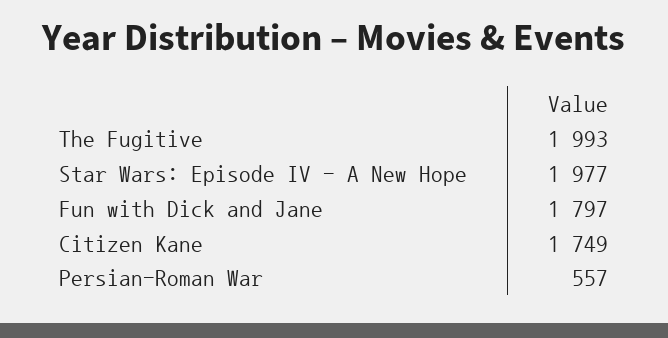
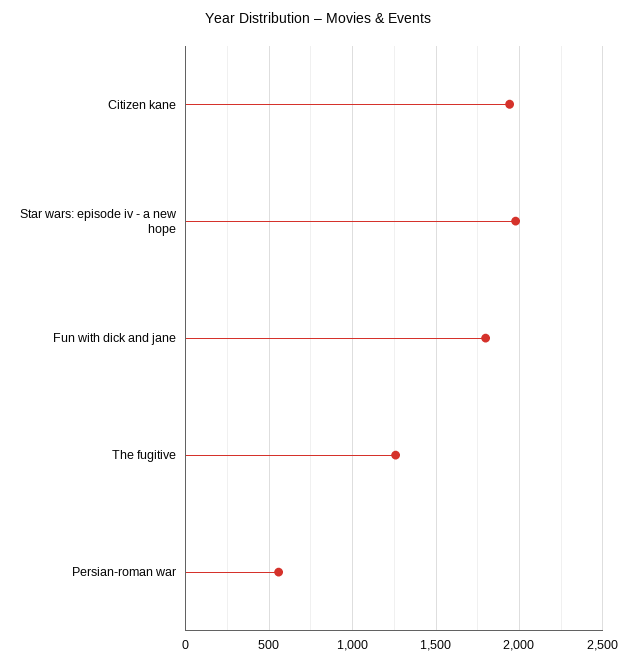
  {
-   "The Fugitive": 1993,
+   "The Fugitive": 1250,
    "Star Wars: Episode IV - A New Hope": 1977,
    "Fun with Dick and Jane": 1797,
-   "Citizen Kane": 1749,
+   "Citizen Kane": 1950,
    "Persian-Roman War": 557
  }

